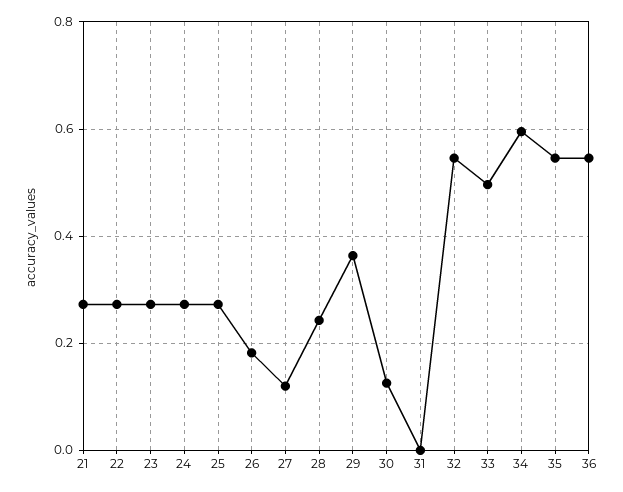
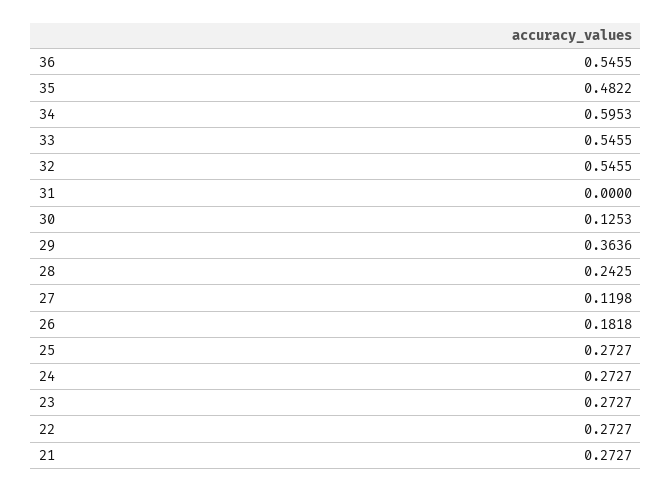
  {
    "21": 0.2727,
    "22": 0.2727,
    "23": 0.2727,
    "24": 0.2727,
    "25": 0.2727,
    "26": 0.1818,
    "27": 0.1198,
    "28": 0.2425,
    "29": 0.3636,
    "30": 0.1253,
    "31": 0,
    "32": 0.5455,
-   "33": 0.5,
+   "33": 0.5455,
    "34": 0.5953,
-   "35": 0.54,
+   "35": 0.4822,
    "36": 0.5455
  }

